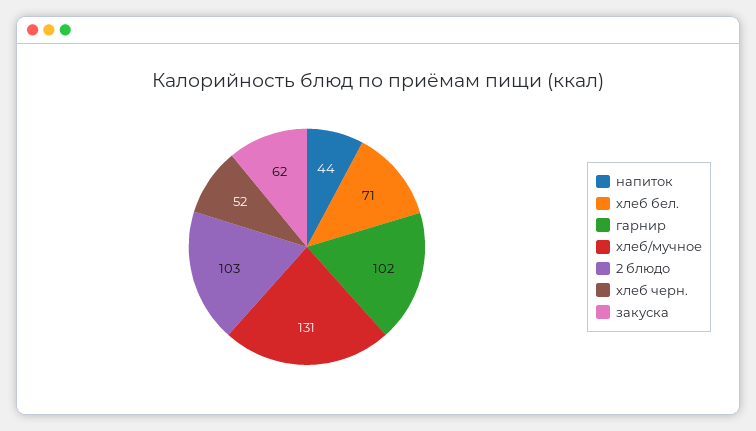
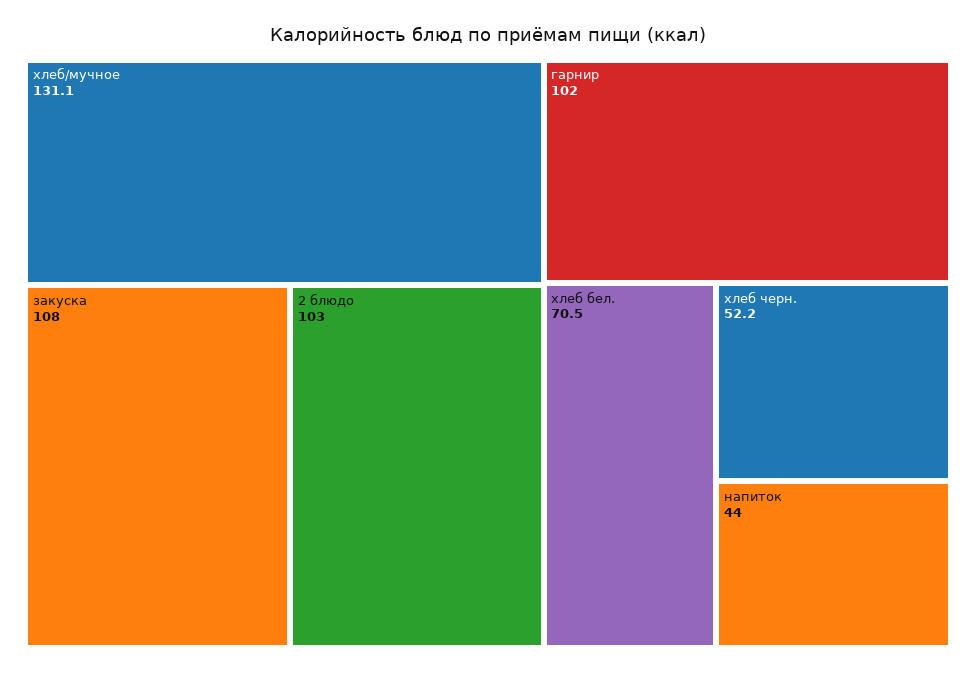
  {
    "напиток": 44,
    "хлеб бел.": 70.5,
    "гарнир": 102,
    "хлеб/мучное": 131.1,
    "2 блюдо": 103,
    "хлеб черн.": 52.2,
-   "закуска": 62
+   "закуска": 108
  }

